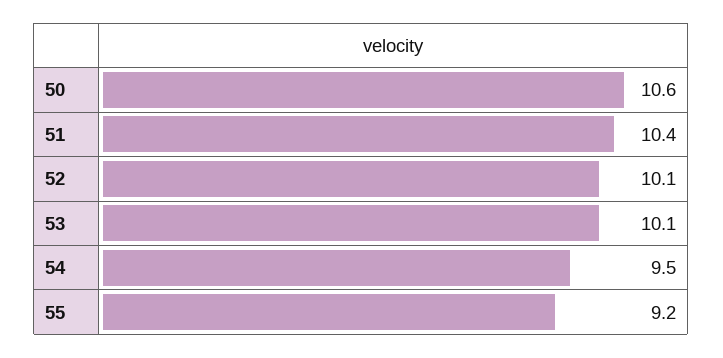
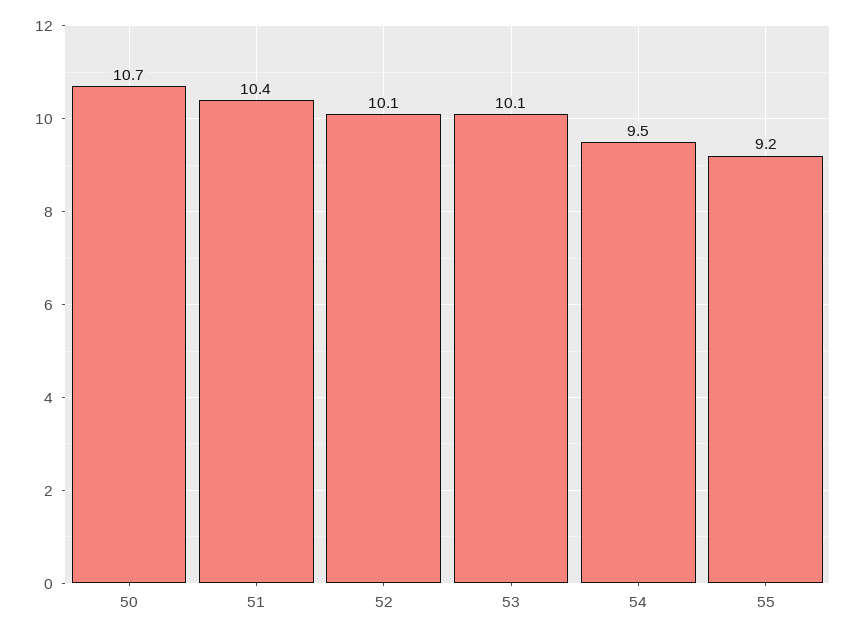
  {
-   "50": 10.6,
+   "50": 10.7,
    "51": 10.4,
    "52": 10.1,
    "53": 10.1,
    "54": 9.5,
    "55": 9.2
  }

